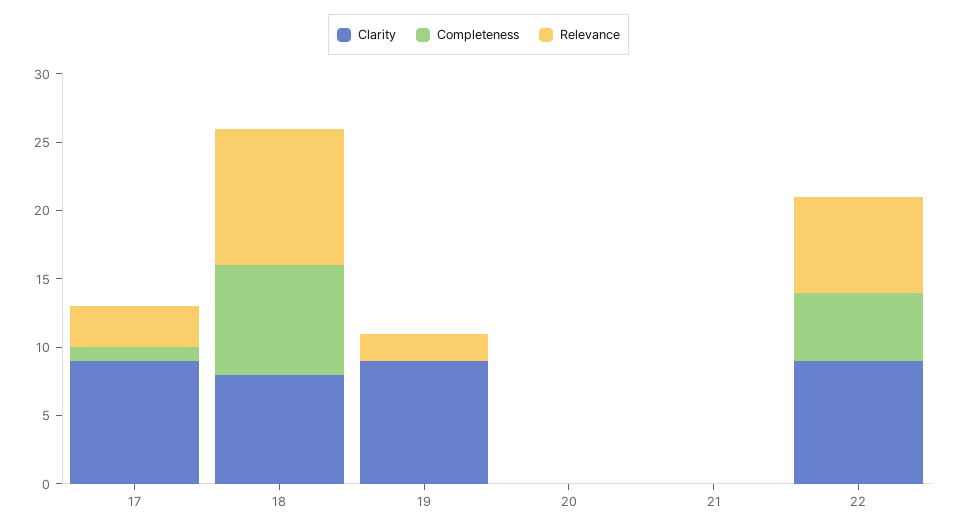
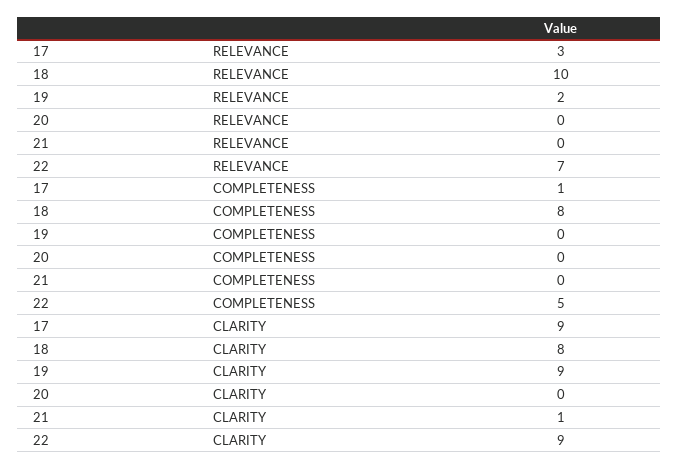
  {
    "Clarity": {
      "17": 9,
      "18": 8,
      "19": 9,
      "20": 0,
-     "21": 0,
+     "21": 1,
      "22": 9
    },
    "Completeness": {
      "17": 1,
      "18": 8,
      "19": 0,
      "20": 0,
      "21": 0,
      "22": 5
    },
    "Relevance": {
      "17": 3,
      "18": 10,
      "19": 2,
      "20": 0,
      "21": 0,
      "22": 7
    }
  }

